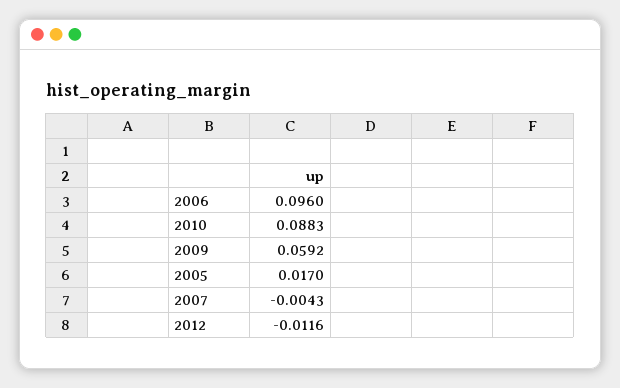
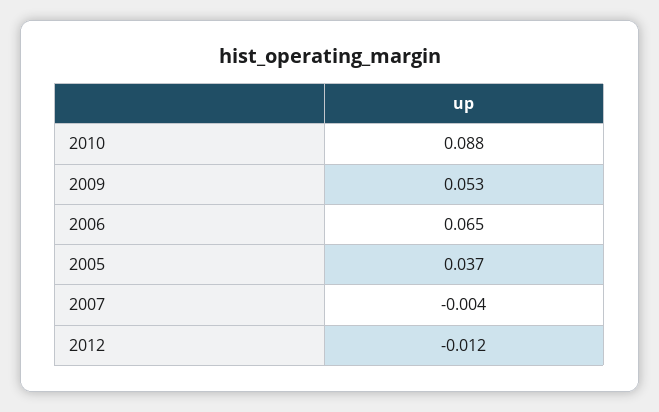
  {
-   "2006": 0.096,
+   "2006": 0.065,
    "2010": 0.0883,
-   "2009": 0.0592,
+   "2009": 0.053,
-   "2005": 0.017,
+   "2005": 0.037,
    "2007": -0.0043,
    "2012": -0.0116
  }

